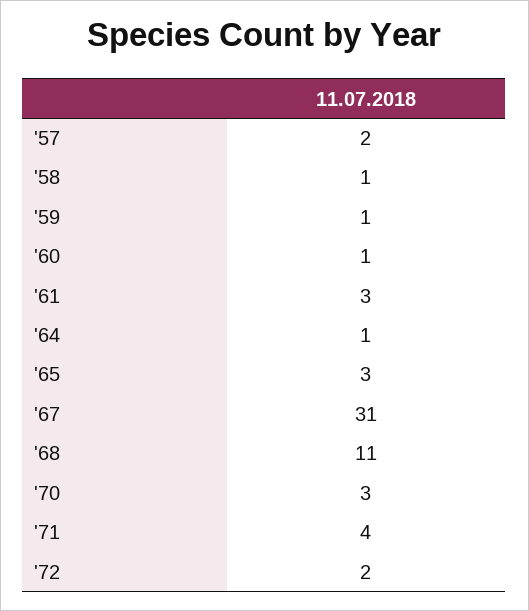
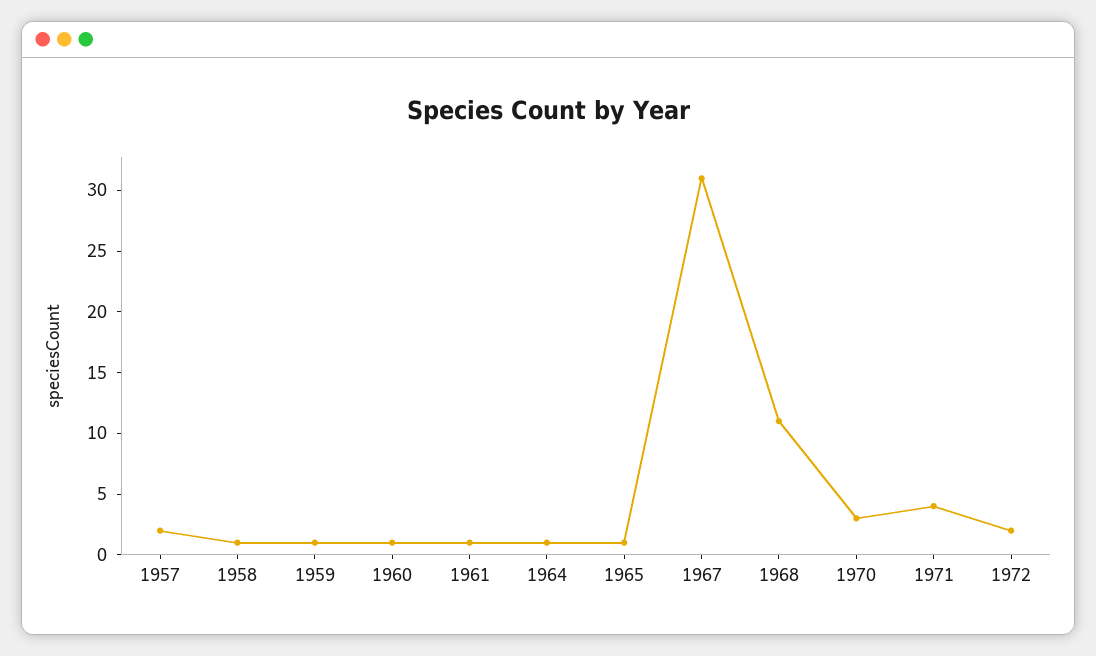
  {
    "'57": 2,
    "'58": 1,
    "'59": 1,
    "'60": 1,
-   "'61": 3,
+   "'61": 1,
    "'64": 1,
-   "'65": 3,
+   "'65": 1,
    "'67": 31,
    "'68": 11,
    "'70": 3,
    "'71": 4,
    "'72": 2
  }

